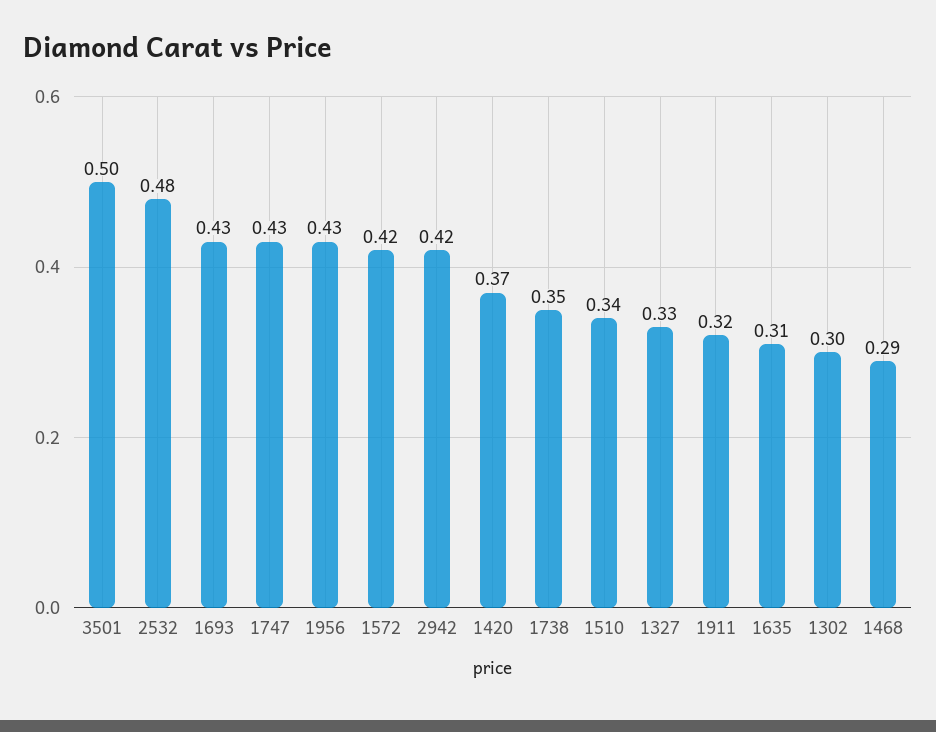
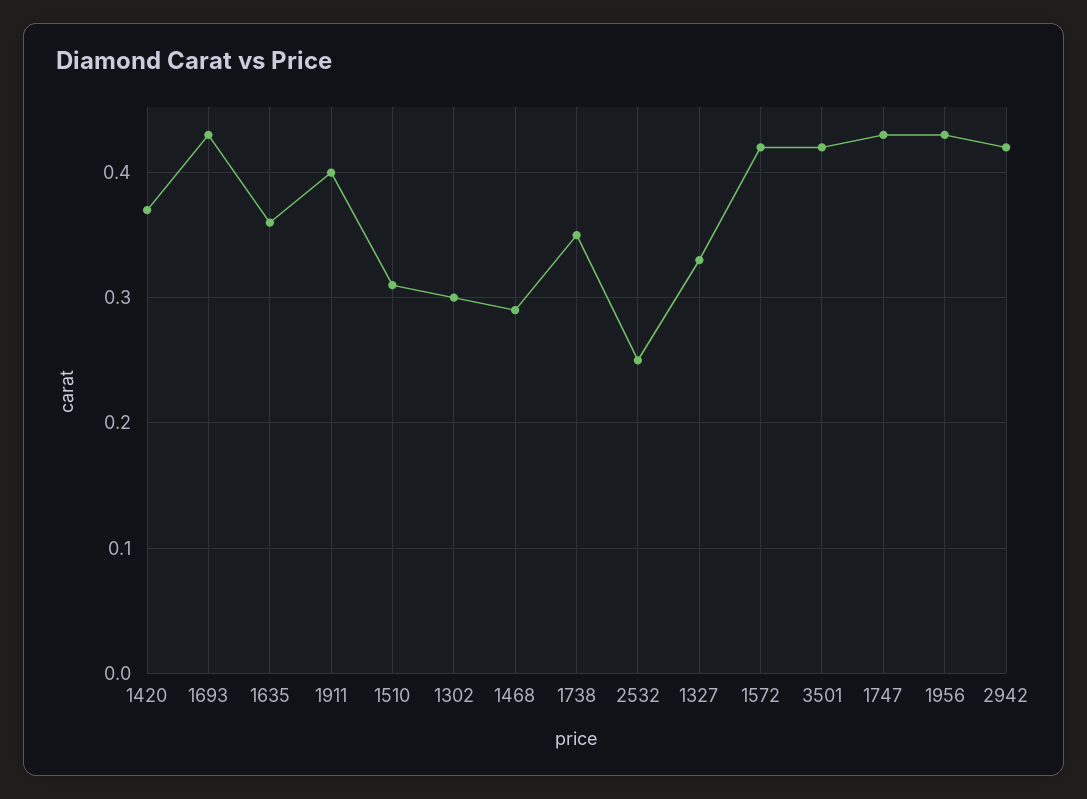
  {
-   "3501": 0.5,
+   "3501": 0.42,
-   "2532": 0.48,
+   "2532": 0.25,
    "1693": 0.43,
    "1747": 0.43,
    "1956": 0.43,
    "1572": 0.42,
    "2942": 0.42,
    "1420": 0.37,
    "1738": 0.35,
-   "1510": 0.34,
+   "1510": 0.31,
    "1327": 0.33,
-   "1911": 0.32,
+   "1911": 0.4,
-   "1635": 0.31,
+   "1635": 0.36,
    "1302": 0.3,
    "1468": 0.29
  }

